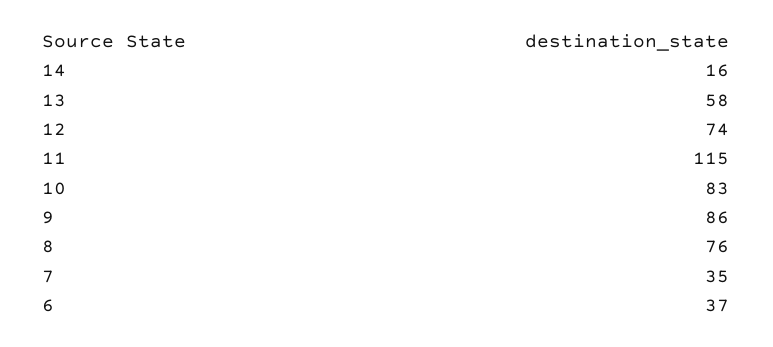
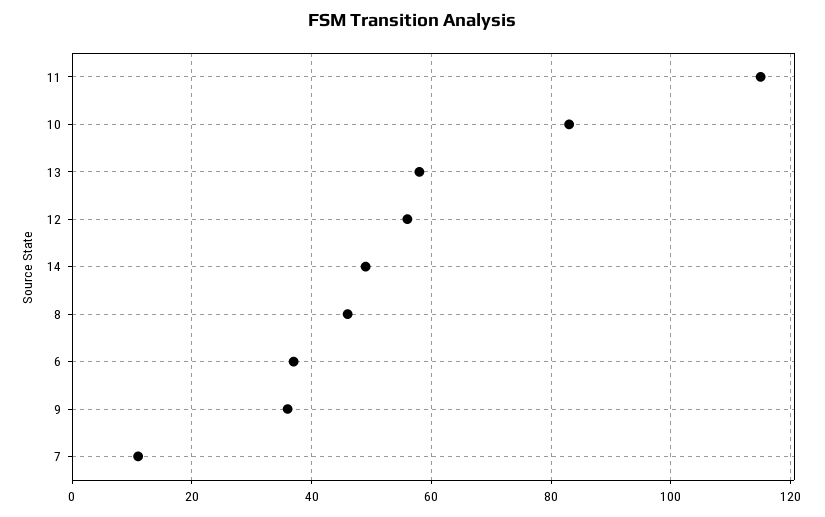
  {
-   "14": 16,
+   "14": 50,
    "13": 58,
-   "12": 74,
+   "12": 55,
    "11": 115,
    "10": 83,
-   "9": 86,
+   "9": 35,
-   "8": 76,
+   "8": 45,
-   "7": 35,
+   "7": 10,
    "6": 37
  }

